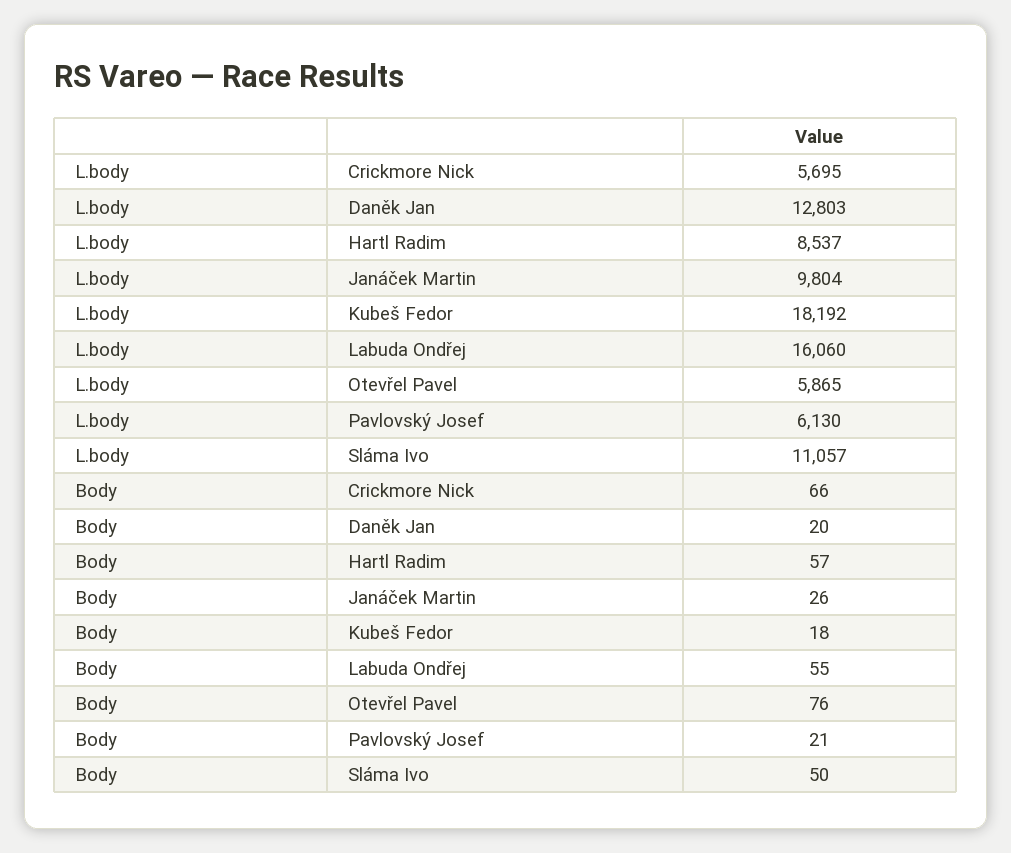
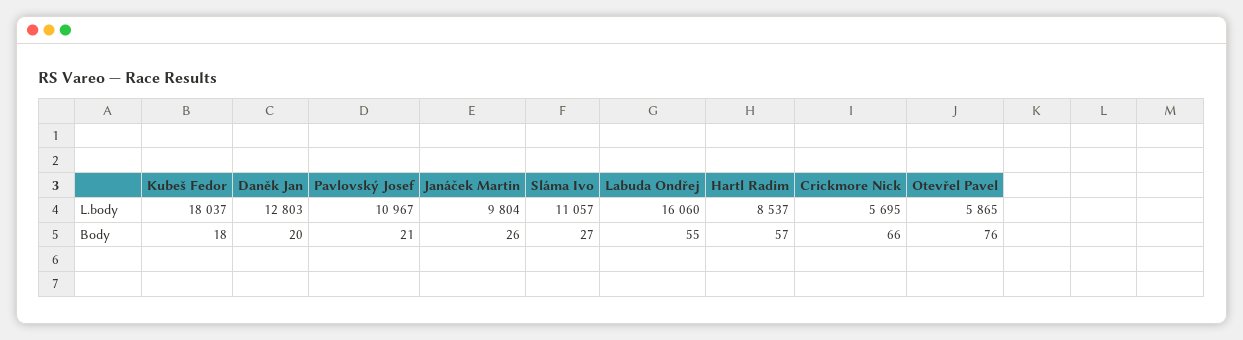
  {
    "L.body": {
      "Crickmore Nick": 5695,
      "Daněk Jan": 12803,
      "Hartl Radim": 8537,
      "Janáček Martin": 9804,
-     "Kubeš Fedor": 18192,
+     "Kubeš Fedor": 18037,
      "Labuda Ondřej": 16060,
      "Otevřel Pavel": 5865,
-     "Pavlovský Josef": 6130,
+     "Pavlovský Josef": 10967,
      "Sláma Ivo": 11057
    },
    "Body": {
      "Crickmore Nick": 66,
      "Daněk Jan": 20,
      "Hartl Radim": 57,
      "Janáček Martin": 26,
      "Kubeš Fedor": 18,
      "Labuda Ondřej": 55,
      "Otevřel Pavel": 76,
      "Pavlovský Josef": 21,
-     "Sláma Ivo": 50
+     "Sláma Ivo": 27
    }
  }

